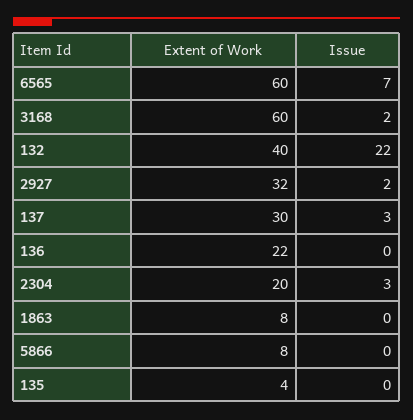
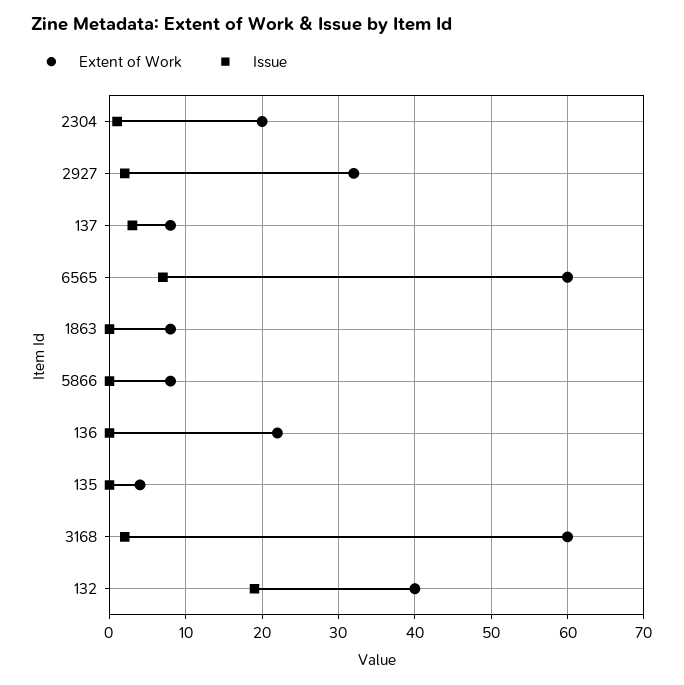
  {
    "Extent of Work": {
      "6565": 60,
      "3168": 60,
      "132": 40,
      "2927": 32,
-     "137": 30,
+     "137": 8,
      "136": 22,
      "2304": 20,
      "1863": 8,
      "5866": 8,
      "135": 4
    },
    "Issue": {
      "6565": 7,
      "3168": 2,
-     "132": 22,
+     "132": 19,
      "2927": 2,
      "137": 3,
      "136": 0,
-     "2304": 3,
+     "2304": 1,
      "1863": 0,
      "5866": 0,
      "135": 0
    }
  }

